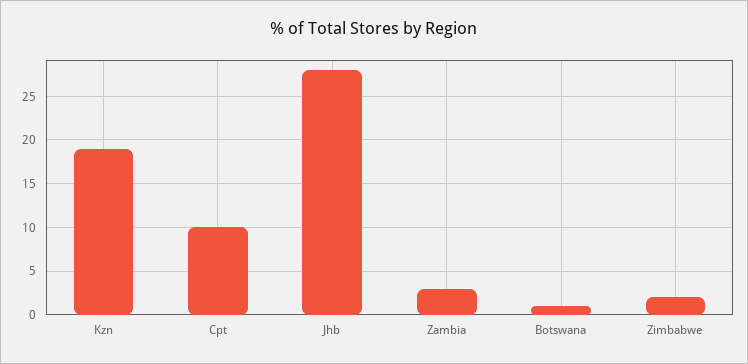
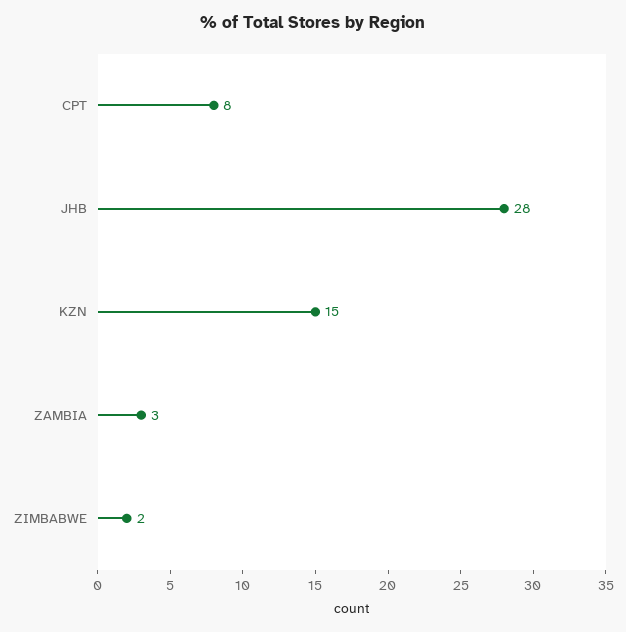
  {
-   "Kzn": 19,
+   "Kzn": 15,
-   "Cpt": 10,
+   "Cpt": 8,
    "Jhb": 28,
    "Zambia": 3,
-   "Botswana": 1,
    "Zimbabwe": 2
  }

